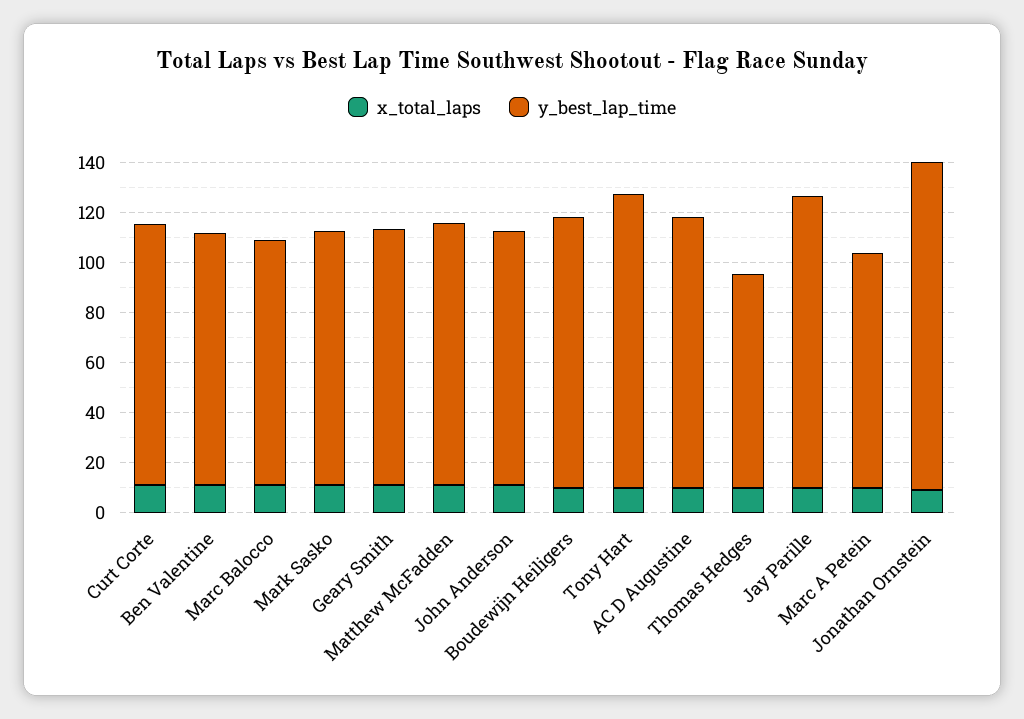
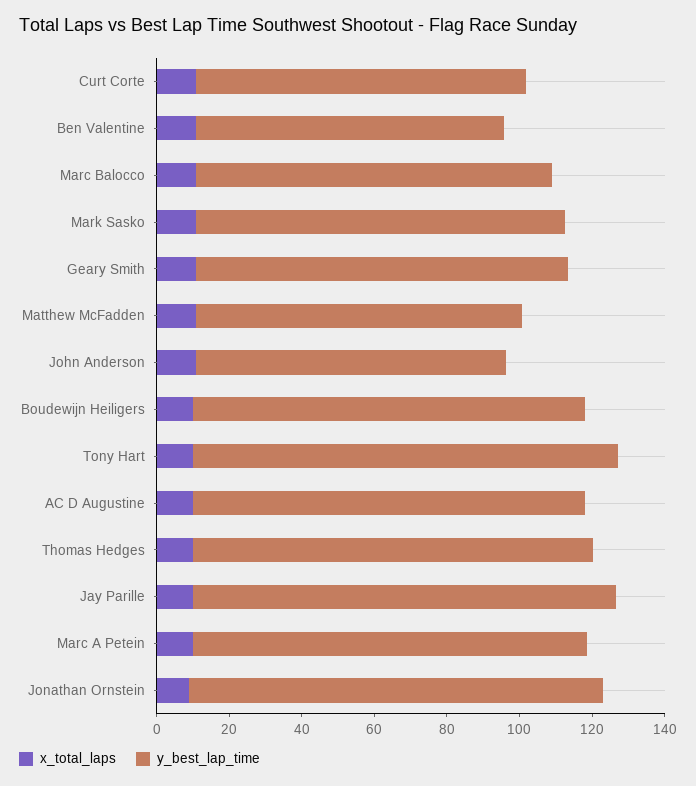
  {
    "x_total_laps": {
      "Curt Corte": 10,
      "Ben Valentine": 10,
      "Marc Balocco": 10,
      "Mark Sasko": 10,
      "Geary Smith": 10,
      "Matthew McFadden": 10,
      "John Anderson": 10,
      "Boudewijn Heiligers": 10,
      "Tony Hart": 10,
      "AC D Augustine": 10,
      "Thomas Hedges": 10,
      "Jay Parille": 10,
      "Marc A Petein": 10,
      "Jonathan Ornstein": 10
    },
    "y_best_lap_time": {
-     "Curt Corte": 105,
+     "Curt Corte": 90,
-     "Ben Valentine": 100,
+     "Ben Valentine": 85,
      "Marc Balocco": 100,
      "Mark Sasko": 100,
      "Geary Smith": 105,
-     "Matthew McFadden": 105,
+     "Matthew McFadden": 90,
-     "John Anderson": 100,
+     "John Anderson": 85,
      "Boudewijn Heiligers": 110,
      "Tony Hart": 115,
      "AC D Augustine": 110,
-     "Thomas Hedges": 85,
+     "Thomas Hedges": 110,
      "Jay Parille": 115,
-     "Marc A Petein": 95,
+     "Marc A Petein": 110,
-     "Jonathan Ornstein": 130
+     "Jonathan Ornstein": 115
    }
  }

